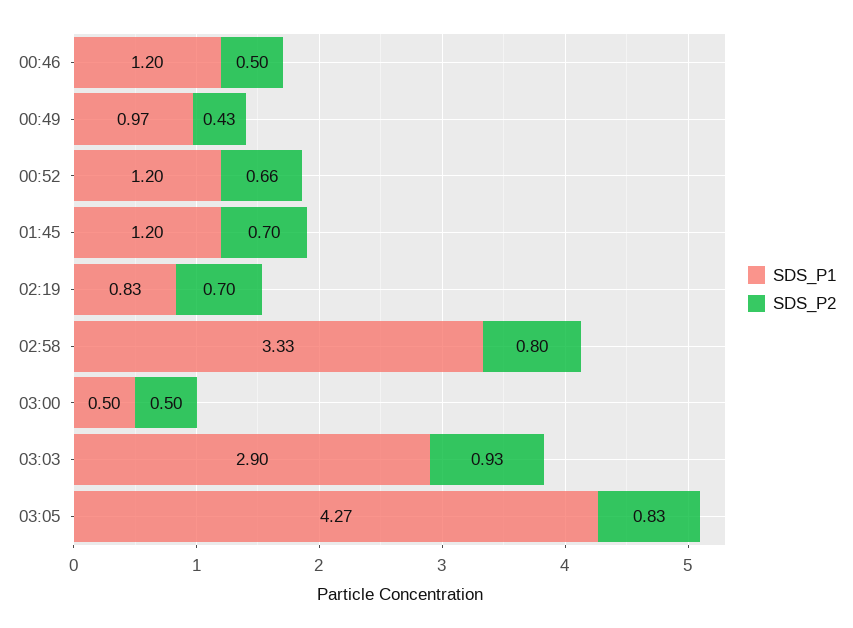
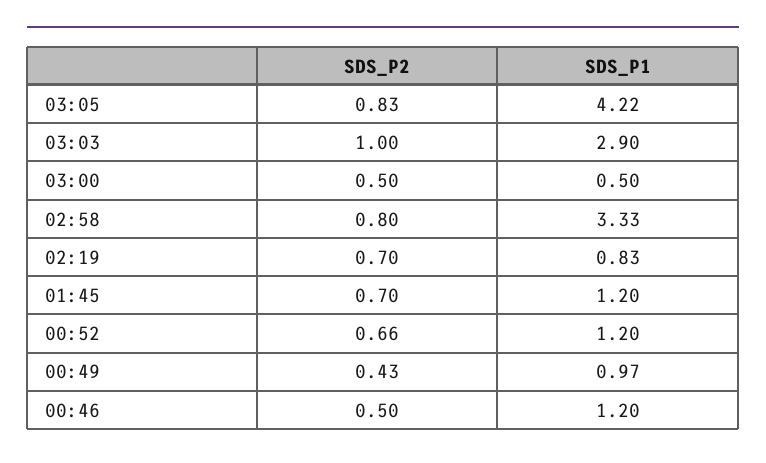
  {
    "SDS_P1": {
      "00:46": 1.2,
      "00:49": 0.97,
      "00:52": 1.2,
      "01:45": 1.2,
      "02:19": 0.83,
      "02:58": 3.33,
      "03:00": 0.5,
      "03:03": 2.9,
-     "03:05": 4.27
+     "03:05": 4.22
    },
    "SDS_P2": {
      "00:46": 0.5,
      "00:49": 0.43,
      "00:52": 0.66,
      "01:45": 0.7,
      "02:19": 0.7,
      "02:58": 0.8,
      "03:00": 0.5,
-     "03:03": 0.93,
+     "03:03": 1,
      "03:05": 0.83
    }
  }

